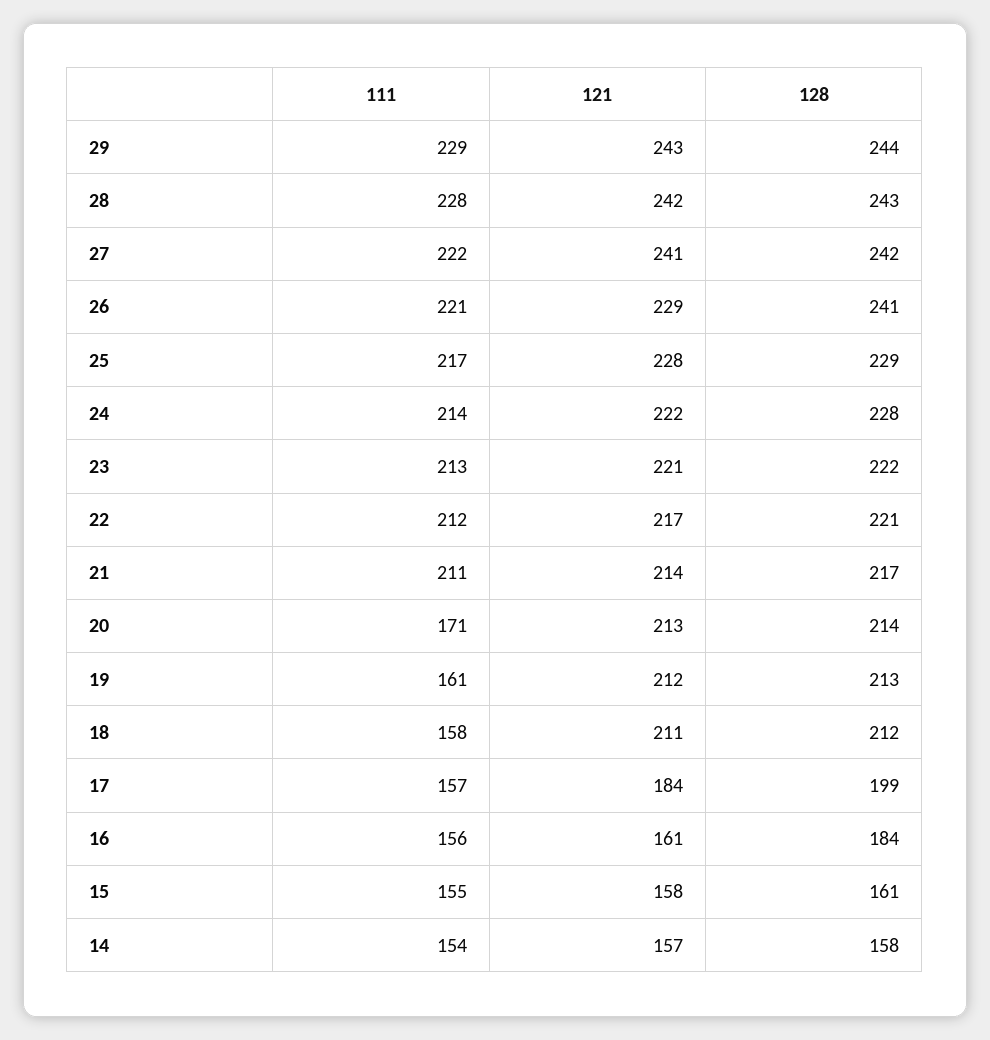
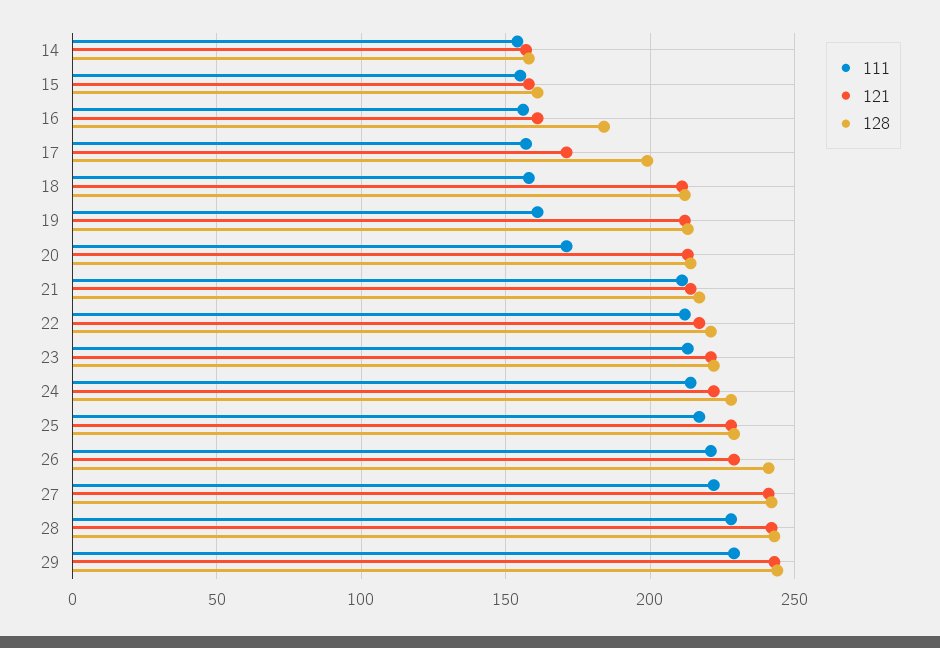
  {
    "111": {
      "29": 229,
      "28": 228,
      "27": 222,
      "26": 221,
      "25": 217,
      "24": 214,
      "23": 213,
      "22": 212,
      "21": 211,
      "20": 171,
      "19": 161,
      "18": 158,
      "17": 157,
      "16": 156,
      "15": 155,
      "14": 154
    },
    "121": {
      "29": 243,
      "28": 242,
      "27": 241,
      "26": 229,
      "25": 228,
      "24": 222,
      "23": 221,
      "22": 217,
      "21": 214,
      "20": 213,
      "19": 212,
      "18": 211,
-     "17": 184,
+     "17": 170,
      "16": 161,
      "15": 158,
      "14": 157
    },
    "128": {
      "29": 244,
      "28": 243,
      "27": 242,
      "26": 241,
      "25": 229,
      "24": 228,
      "23": 222,
      "22": 221,
      "21": 217,
      "20": 214,
      "19": 213,
      "18": 212,
      "17": 199,
      "16": 184,
      "15": 161,
      "14": 158
    }
  }

